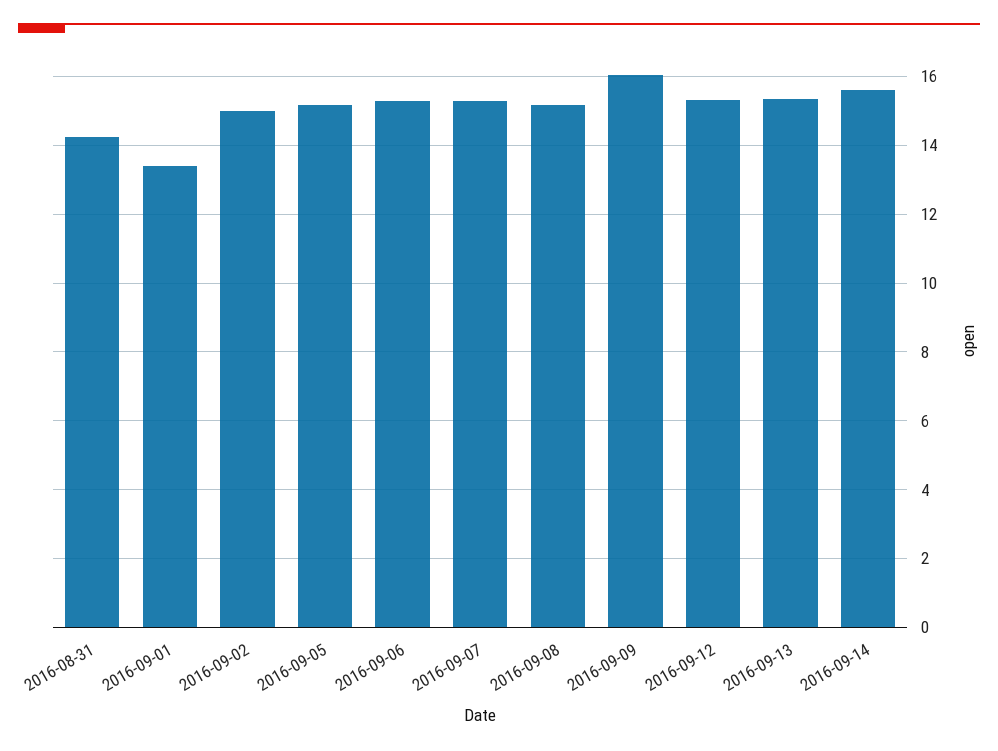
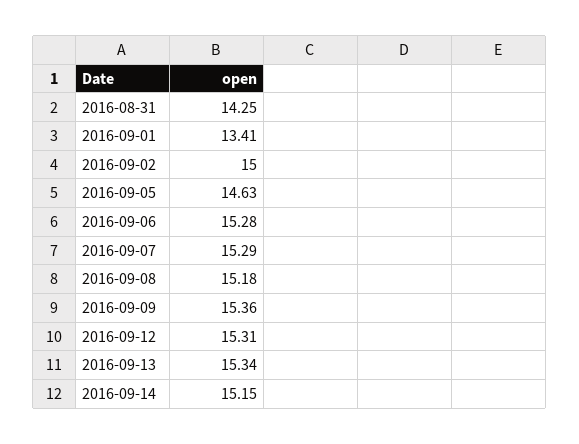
  {
    "2016-08-31": 14.25,
    "2016-09-01": 13.41,
    "2016-09-02": 15,
-   "2016-09-05": 15.2,
+   "2016-09-05": 14.63,
    "2016-09-06": 15.28,
    "2016-09-07": 15.29,
    "2016-09-08": 15.18,
-   "2016-09-09": 16,
+   "2016-09-09": 15.36,
    "2016-09-12": 15.31,
    "2016-09-13": 15.34,
-   "2016-09-14": 15.6
+   "2016-09-14": 15.15
  }

